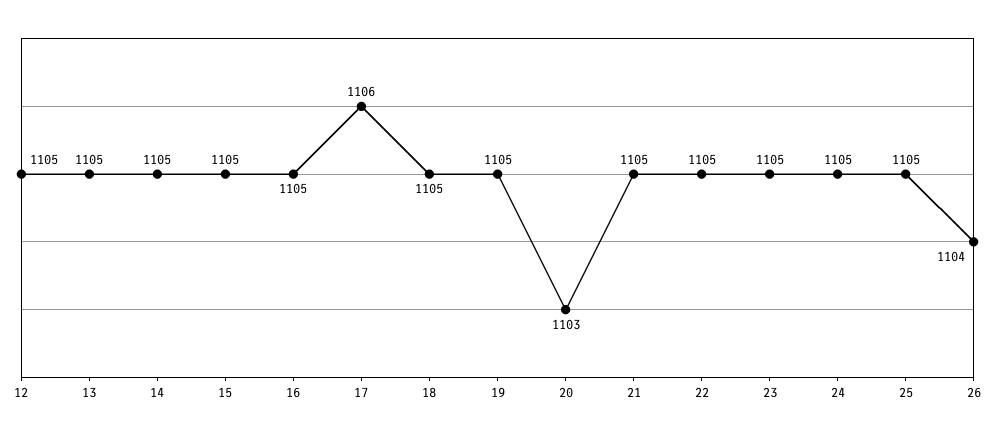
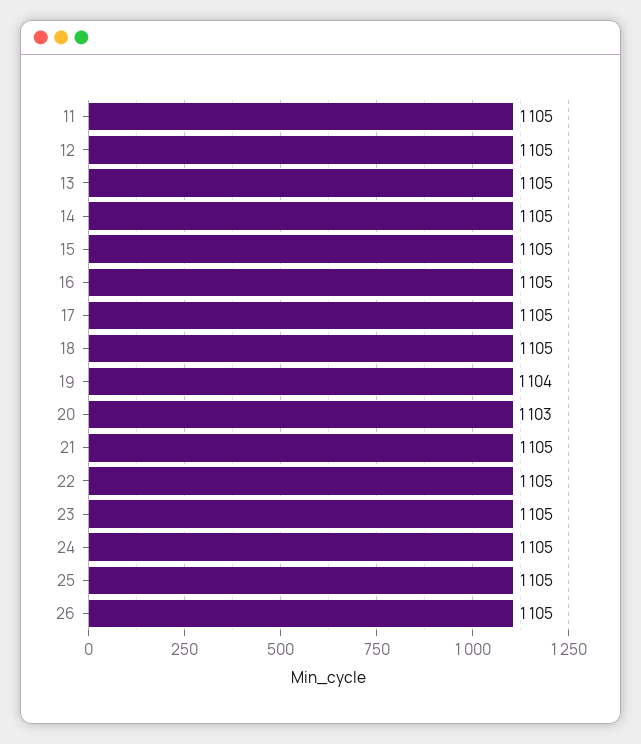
  {
    "12": 1105,
    "13": 1105,
    "14": 1105,
    "15": 1105,
    "16": 1105,
-   "17": 1106,
+   "17": 1105,
    "18": 1105,
-   "19": 1105,
+   "19": 1104,
    "20": 1103,
    "21": 1105,
    "22": 1105,
    "23": 1105,
    "24": 1105,
    "25": 1105,
-   "26": 1104
+   "26": 1105,
+   "11": 1105
  }

